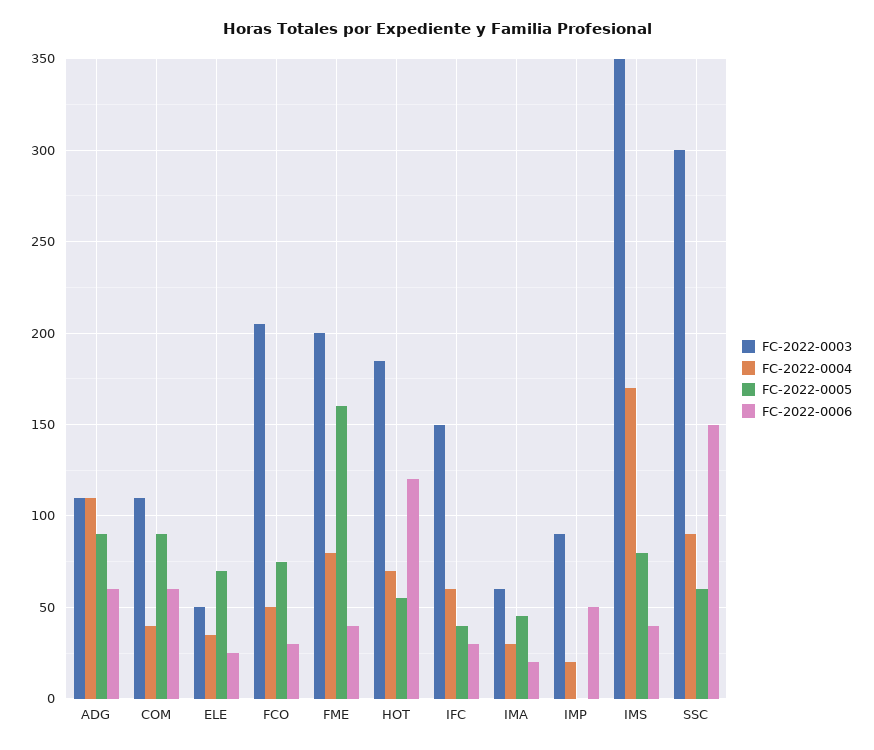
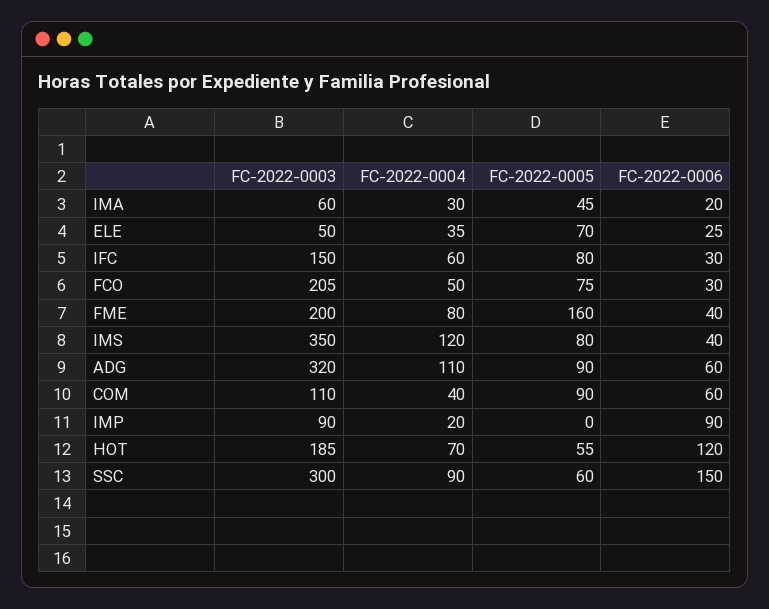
  {
    "FC-2022-0003": {
-     "ADG": 110,
+     "ADG": 320,
      "COM": 110,
      "ELE": 50,
      "FCO": 205,
      "FME": 200,
      "HOT": 185,
      "IFC": 150,
      "IMA": 60,
      "IMP": 90,
      "IMS": 350,
      "SSC": 300
    },
    "FC-2022-0004": {
      "ADG": 110,
      "COM": 40,
      "ELE": 35,
      "FCO": 50,
      "FME": 80,
      "HOT": 70,
      "IFC": 60,
      "IMA": 30,
      "IMP": 20,
-     "IMS": 170,
+     "IMS": 120,
      "SSC": 90
    },
    "FC-2022-0005": {
      "ADG": 90,
      "COM": 90,
      "ELE": 70,
      "FCO": 75,
      "FME": 160,
      "HOT": 55,
-     "IFC": 40,
+     "IFC": 80,
      "IMA": 45,
      "IMP": 0,
      "IMS": 80,
      "SSC": 60
    },
    "FC-2022-0006": {
      "ADG": 60,
      "COM": 60,
      "ELE": 25,
      "FCO": 30,
      "FME": 40,
      "HOT": 120,
      "IFC": 30,
      "IMA": 20,
-     "IMP": 50,
+     "IMP": 90,
      "IMS": 40,
      "SSC": 150
    }
  }

